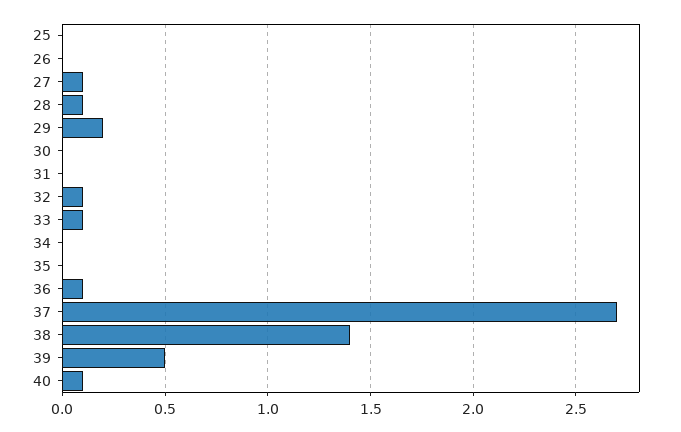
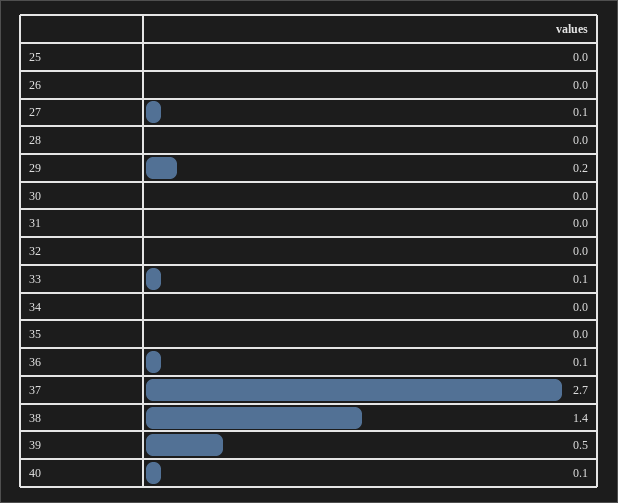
  {
    "25": 0,
    "26": 0,
    "27": 0.1,
-   "28": 0.1,
+   "28": 0,
    "29": 0.2,
    "30": 0,
    "31": 0,
-   "32": 0.1,
+   "32": 0,
    "33": 0.1,
    "34": 0,
    "35": 0,
    "36": 0.1,
    "37": 2.7,
    "38": 1.4,
    "39": 0.5,
    "40": 0.1
  }

